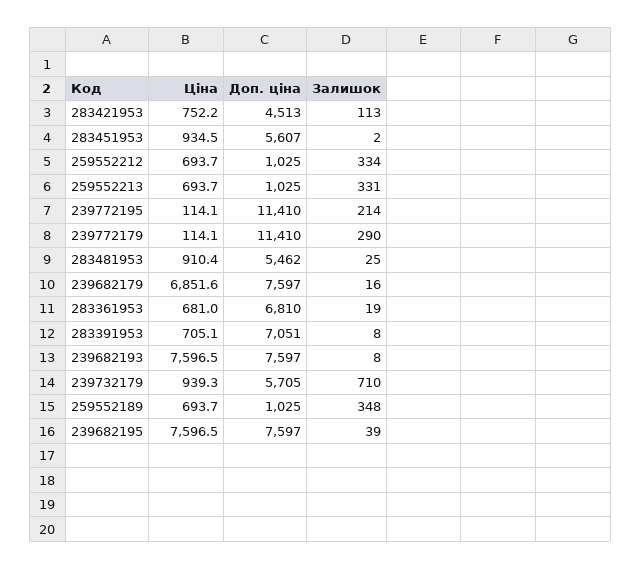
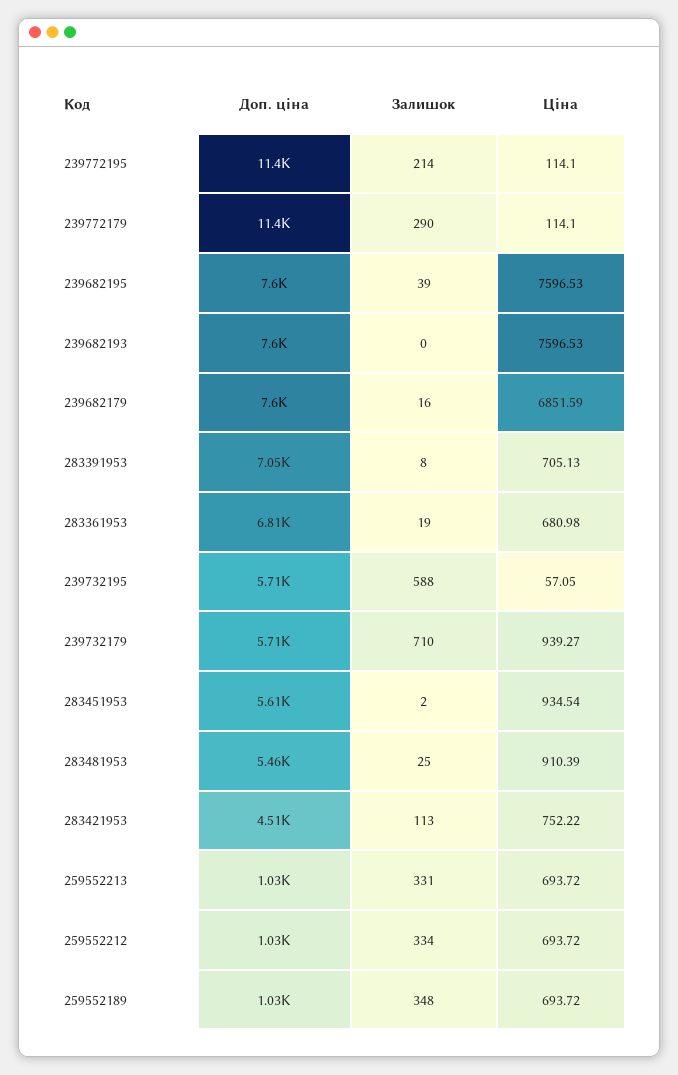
  {
    "Ціна": {
      "283421953": 752.22,
      "283451953": 934.54,
      "259552212": 693.72,
      "259552213": 693.72,
      "239772195": 114.1,
      "239772179": 114.1,
      "283481953": 910.39,
      "239682179": 6851.59,
      "283361953": 680.98,
      "283391953": 705.13,
      "239682193": 7596.53,
      "239732179": 939.27,
      "259552189": 693.72,
-     "239682195": 7596.53
+     "239682195": 7596.53,
+     "239732195": 57.05
    },
    "Доп. ціна": {
      "283421953": 4513,
      "283451953": 5607,
      "259552212": 1025,
      "259552213": 1025,
      "239772195": 11410,
      "239772179": 11410,
      "283481953": 5462,
      "239682179": 7597,
      "283361953": 6810,
      "283391953": 7051,
      "239682193": 7597,
      "239732179": 5705,
      "259552189": 1025,
-     "239682195": 7597
+     "239682195": 7597,
+     "239732195": 5710
    },
    "Залишок": {
      "283421953": 113,
      "283451953": 2,
      "259552212": 334,
      "259552213": 331,
      "239772195": 214,
      "239772179": 290,
      "283481953": 25,
      "239682179": 16,
      "283361953": 19,
      "283391953": 8,
-     "239682193": 8,
+     "239682193": 0,
      "239732179": 710,
      "259552189": 348,
-     "239682195": 39
+     "239682195": 39,
+     "239732195": 588
    }
  }

